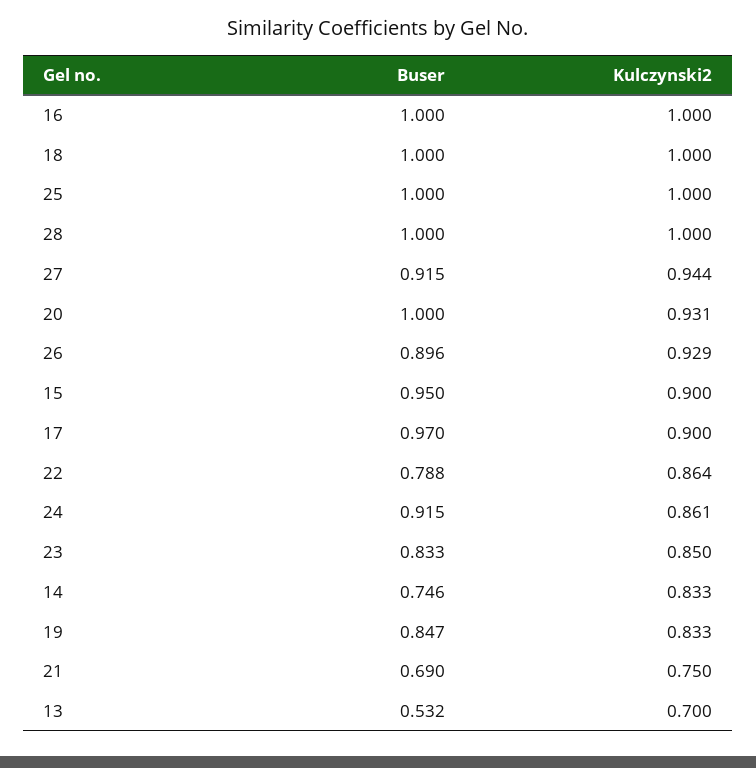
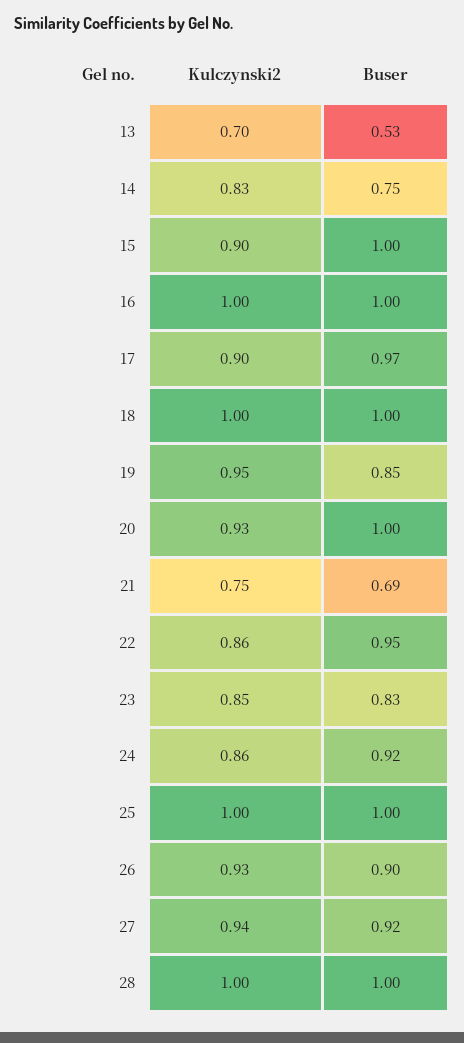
  {
    "Buser": {
      "16": 1,
      "18": 1,
      "25": 1,
      "28": 1,
      "27": 0.915,
      "20": 1,
      "26": 0.896,
-     "15": 0.95,
+     "15": 1,
      "17": 0.97,
-     "22": 0.788,
+     "22": 0.95,
      "24": 0.915,
      "23": 0.833,
      "14": 0.746,
      "19": 0.847,
      "21": 0.69,
      "13": 0.532
    },
    "Kulczynski2": {
      "16": 1,
      "18": 1,
      "25": 1,
      "28": 1,
      "27": 0.944,
      "20": 0.931,
      "26": 0.929,
      "15": 0.9,
      "17": 0.9,
      "22": 0.864,
      "24": 0.861,
      "23": 0.85,
      "14": 0.833,
-     "19": 0.833,
+     "19": 0.95,
      "21": 0.75,
      "13": 0.7
    }
  }

